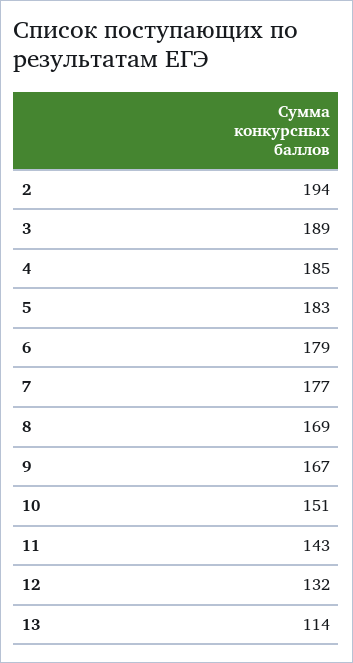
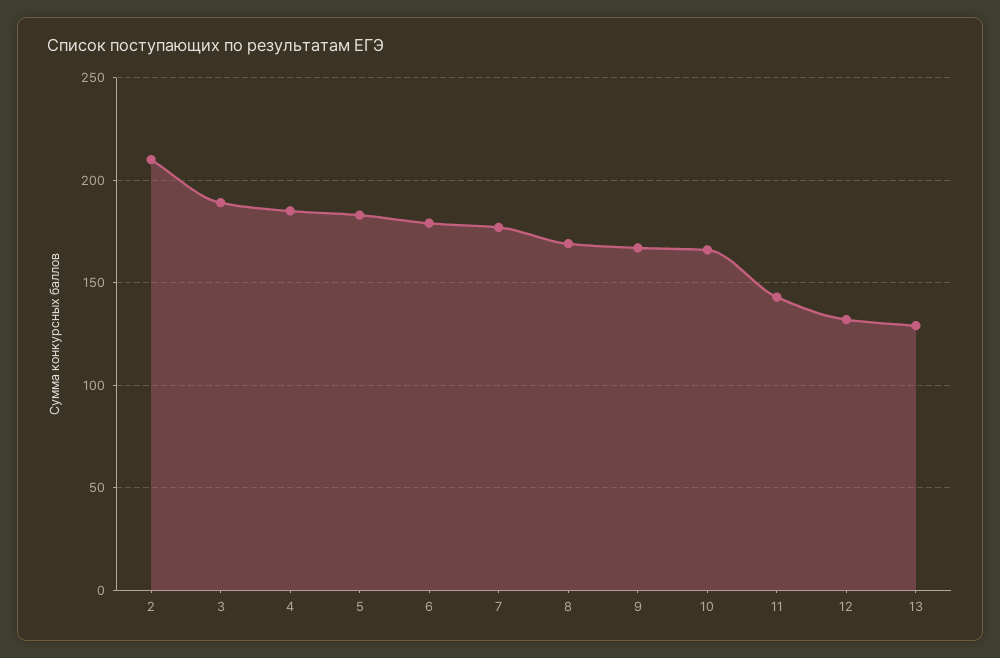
  {
-   "2": 194,
+   "2": 210,
    "3": 189,
    "4": 185,
    "5": 183,
    "6": 179,
    "7": 177,
    "8": 169,
    "9": 167,
-   "10": 151,
+   "10": 165,
    "11": 143,
    "12": 132,
-   "13": 114
+   "13": 130
  }

